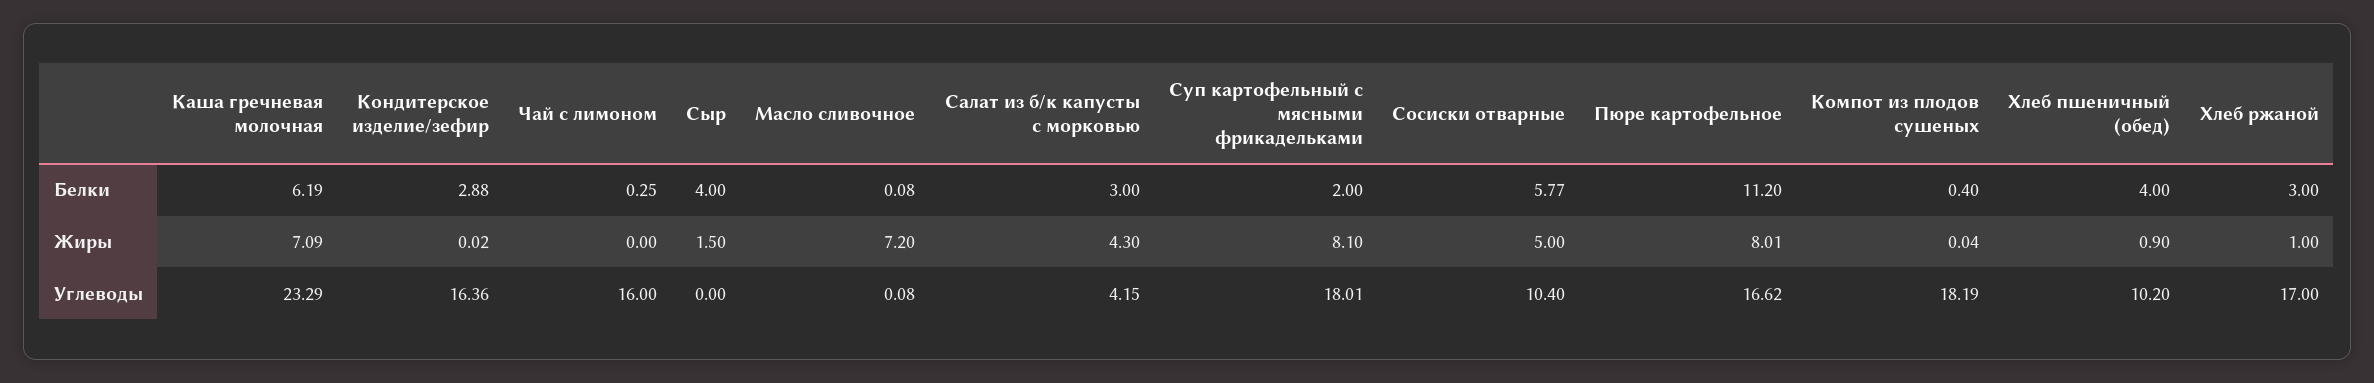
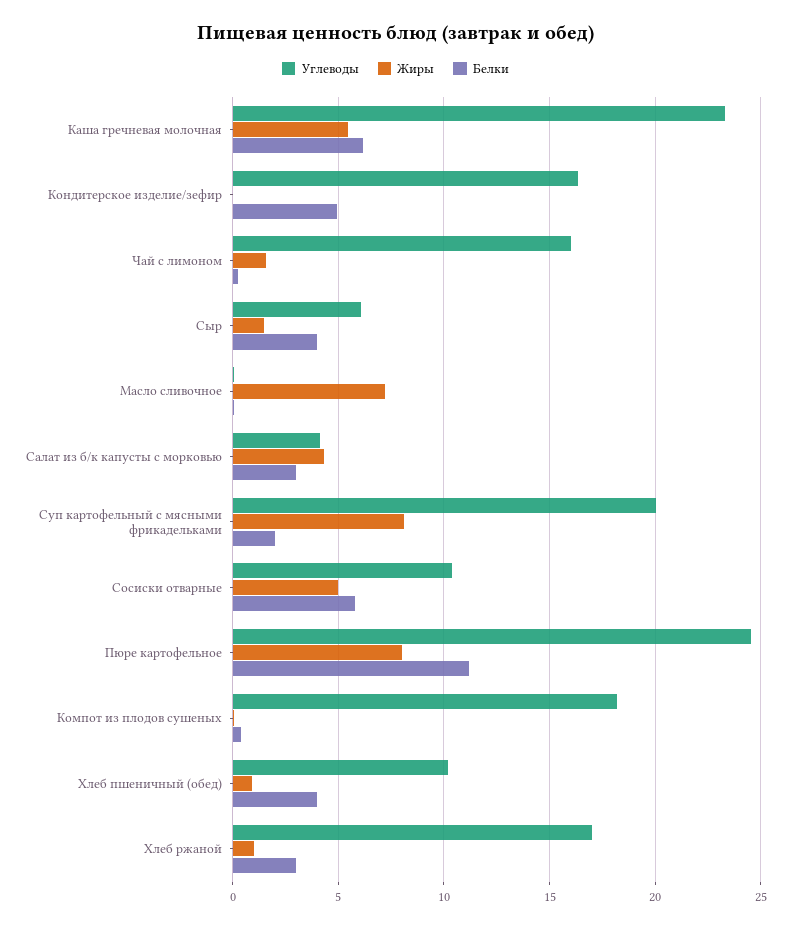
  {
    "Белки": {
      "Каша гречневая молочная": 6.19,
-     "Кондитерское изделие/зефир": 2.88,
+     "Кондитерское изделие/зефир": 5,
      "Чай с лимоном": 0.25,
      "Сыр": 4,
      "Масло сливочное": 0.08,
      "Салат из б/к капусты с морковью": 3,
      "Суп картофельный с мясными фрикадельками": 2,
      "Сосиски отварные": 5.77,
      "Пюре картофельное": 11.2,
      "Компот из плодов сушеных": 0.4,
      "Хлеб пшеничный (обед)": 4,
      "Хлеб ржаной": 3
    },
    "Жиры": {
-     "Каша гречневая молочная": 7.09,
+     "Каша гречневая молочная": 5.5,
      "Кондитерское изделие/зефир": 0.02,
-     "Чай с лимоном": 0,
+     "Чай с лимоном": 1.5,
      "Сыр": 1.5,
      "Масло сливочное": 7.2,
      "Салат из б/к капусты с морковью": 4.3,
      "Суп картофельный с мясными фрикадельками": 8.1,
      "Сосиски отварные": 5,
      "Пюре картофельное": 8.01,
      "Компот из плодов сушеных": 0.04,
      "Хлеб пшеничный (обед)": 0.9,
      "Хлеб ржаной": 1
    },
    "Углеводы": {
      "Каша гречневая молочная": 23.29,
      "Кондитерское изделие/зефир": 16.36,
      "Чай с лимоном": 16,
-     "Сыр": 0,
+     "Сыр": 6,
      "Масло сливочное": 0.08,
      "Салат из б/к капусты с морковью": 4.15,
-     "Суп картофельный с мясными фрикадельками": 18.01,
+     "Суп картофельный с мясными фрикадельками": 20,
      "Сосиски отварные": 10.4,
-     "Пюре картофельное": 16.62,
+     "Пюре картофельное": 24.5,
      "Компот из плодов сушеных": 18.19,
      "Хлеб пшеничный (обед)": 10.2,
      "Хлеб ржаной": 17
    }
  }

